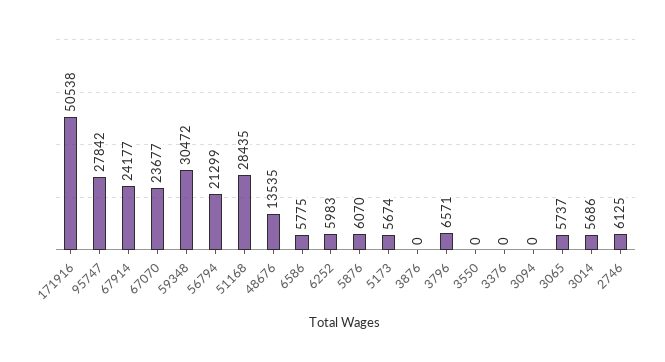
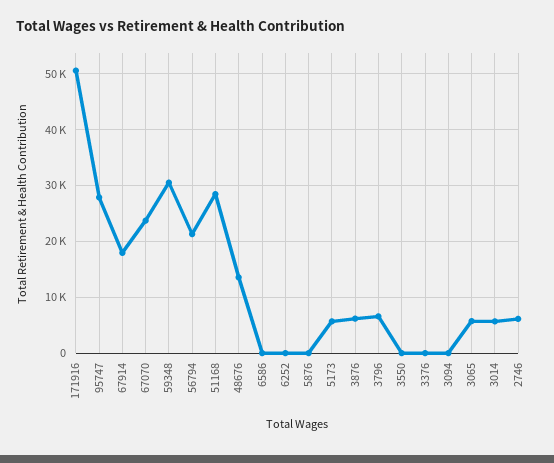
  {
    "171916": 50538,
    "95747": 27842,
-   "67914": 24177,
+   "67914": 18000,
    "67070": 23677,
    "59348": 30472,
    "56794": 21299,
    "51168": 28435,
    "48676": 13535,
-   "6586": 5775,
+   "6586": 0,
-   "6252": 5983,
+   "6252": 0,
-   "5876": 6070,
+   "5876": 0,
    "5173": 5674,
-   "3876": 0,
+   "3876": 6000,
    "3796": 6571,
    "3550": 0,
    "3376": 0,
    "3094": 0,
    "3065": 5737,
    "3014": 5686,
    "2746": 6125
  }

